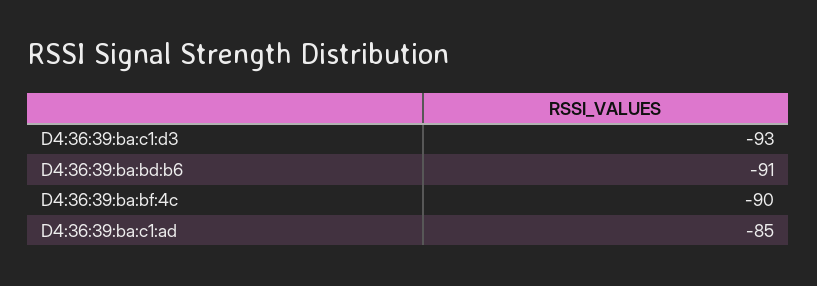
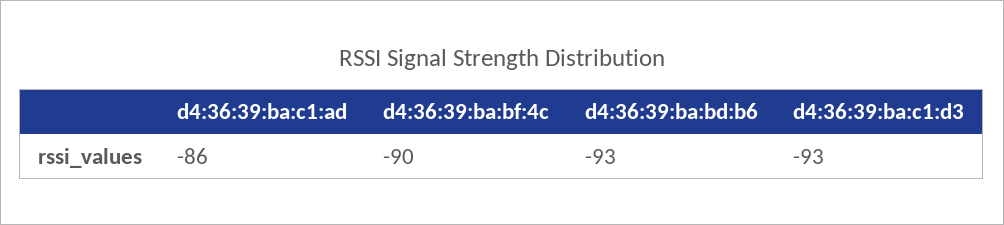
  {
    "D4:36:39:ba:c1:d3": -93,
-   "D4:36:39:ba:bd:b6": -91,
+   "D4:36:39:ba:bd:b6": -93,
    "D4:36:39:ba:bf:4c": -90,
-   "D4:36:39:ba:c1:ad": -85
+   "D4:36:39:ba:c1:ad": -86
  }

